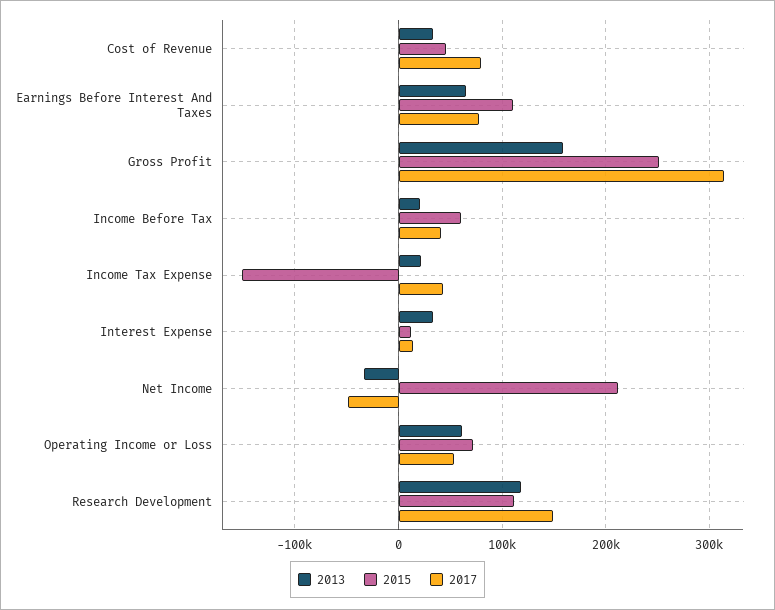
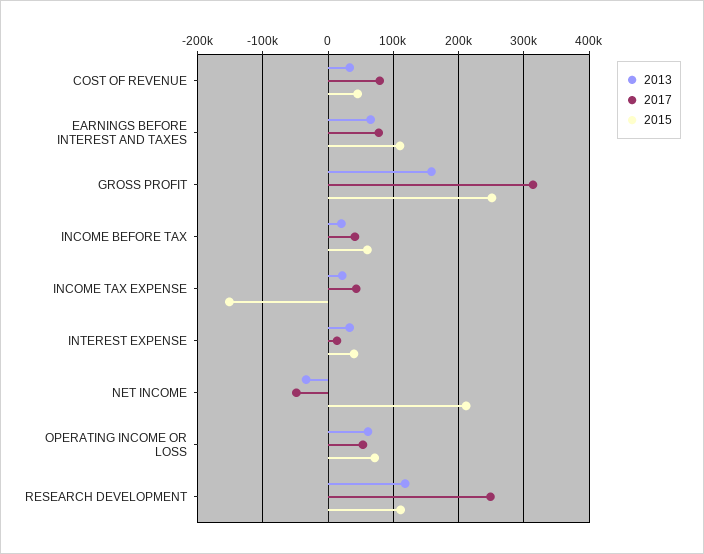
  {
    "2013": {
      "Cost of Revenue": 30000,
      "Earnings Before Interest And Taxes": 70000,
      "Gross Profit": 160000,
      "Income Before Tax": 20000,
      "Income Tax Expense": 20000,
      "Interest Expense": 30000,
      "Net Income": -30000,
      "Operating Income or Loss": 60000,
      "Research Development": 120000
    },
    "2015": {
      "Cost of Revenue": 50000,
      "Earnings Before Interest And Taxes": 110000,
      "Gross Profit": 250000,
      "Income Before Tax": 60000,
      "Income Tax Expense": -150000,
-     "Interest Expense": 10000,
+     "Interest Expense": 40000,
      "Net Income": 210000,
      "Operating Income or Loss": 70000,
      "Research Development": 110000
    },
    "2017": {
      "Cost of Revenue": 80000,
      "Earnings Before Interest And Taxes": 80000,
      "Gross Profit": 310000,
      "Income Before Tax": 40000,
      "Income Tax Expense": 40000,
      "Interest Expense": 10000,
      "Net Income": -50000,
      "Operating Income or Loss": 50000,
-     "Research Development": 150000
+     "Research Development": 250000
    }
  }

